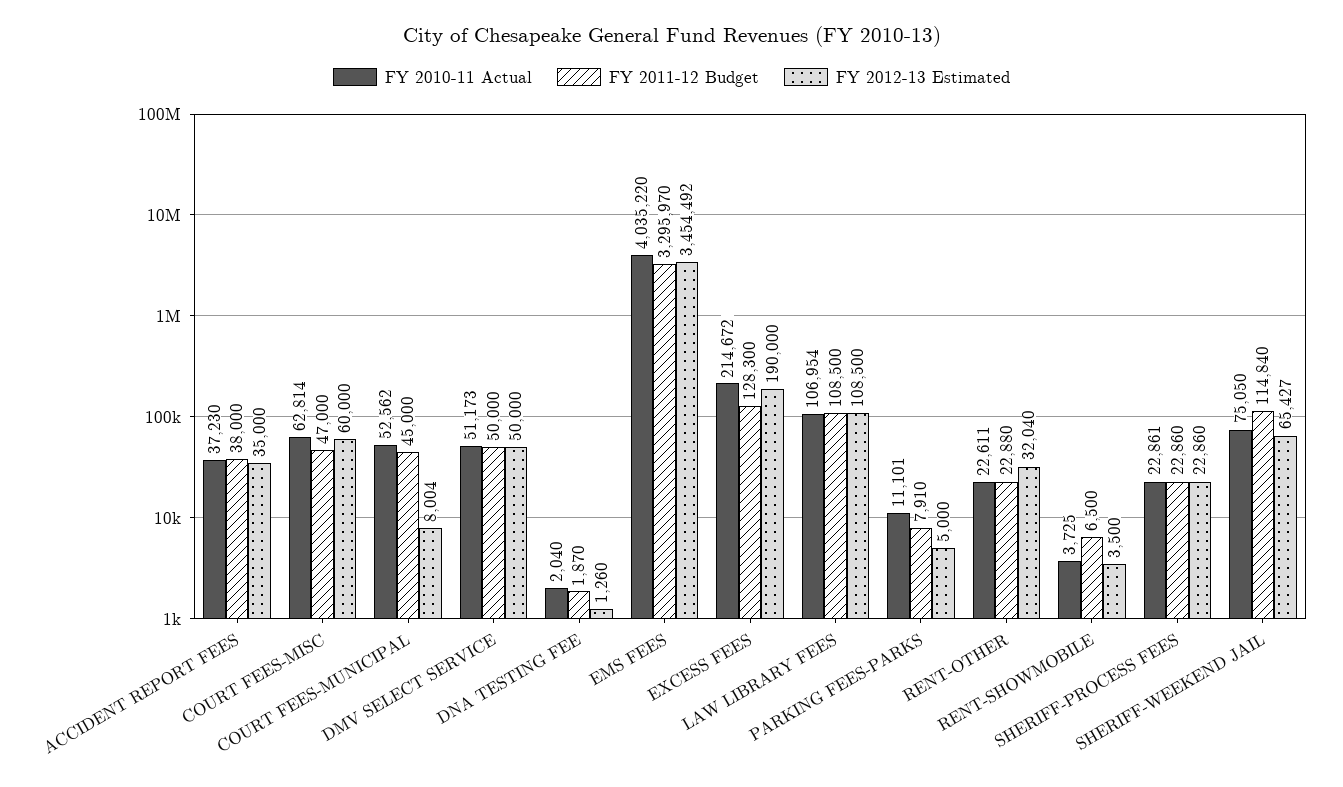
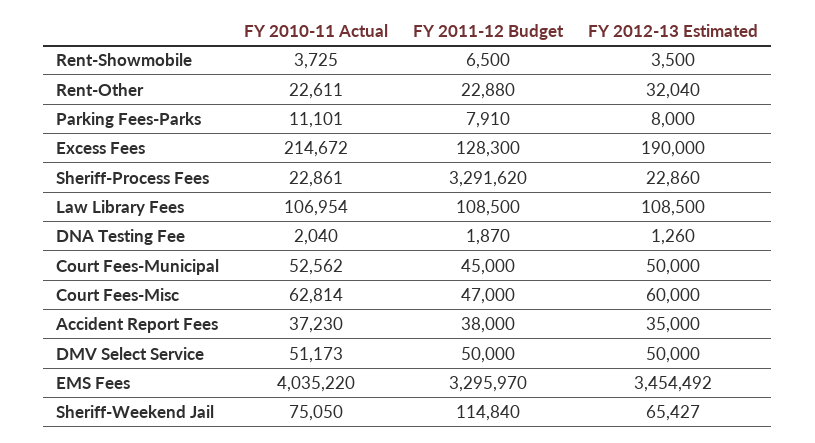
  {
    "FY 2010-11 Actual": {
      "ACCIDENT REPORT FEES": 37230,
      "COURT FEES-MISC": 62814,
      "COURT FEES-MUNICIPAL": 52562,
      "DMV SELECT SERVICE": 51173,
      "DNA TESTING FEE": 2040,
      "EMS FEES": 4035220,
      "EXCESS FEES": 214672,
      "LAW LIBRARY FEES": 106954,
      "PARKING FEES-PARKS": 11101,
      "RENT-OTHER": 22611,
      "RENT-SHOWMOBILE": 3725,
      "SHERIFF-PROCESS FEES": 22861,
      "SHERIFF-WEEKEND JAIL": 75050
    },
    "FY 2011-12 Budget": {
      "ACCIDENT REPORT FEES": 38000,
      "COURT FEES-MISC": 47000,
      "COURT FEES-MUNICIPAL": 45000,
      "DMV SELECT SERVICE": 50000,
      "DNA TESTING FEE": 1870,
      "EMS FEES": 3295970,
      "EXCESS FEES": 128300,
      "LAW LIBRARY FEES": 108500,
      "PARKING FEES-PARKS": 7910,
      "RENT-OTHER": 22880,
      "RENT-SHOWMOBILE": 6500,
-     "SHERIFF-PROCESS FEES": 22860,
+     "SHERIFF-PROCESS FEES": 3291620,
      "SHERIFF-WEEKEND JAIL": 114840
    },
    "FY 2012-13 Estimated": {
      "ACCIDENT REPORT FEES": 35000,
      "COURT FEES-MISC": 60000,
-     "COURT FEES-MUNICIPAL": 8004,
+     "COURT FEES-MUNICIPAL": 50000,
      "DMV SELECT SERVICE": 50000,
      "DNA TESTING FEE": 1260,
      "EMS FEES": 3454492,
      "EXCESS FEES": 190000,
      "LAW LIBRARY FEES": 108500,
-     "PARKING FEES-PARKS": 5000,
+     "PARKING FEES-PARKS": 8000,
      "RENT-OTHER": 32040,
      "RENT-SHOWMOBILE": 3500,
      "SHERIFF-PROCESS FEES": 22860,
      "SHERIFF-WEEKEND JAIL": 65427
    }
  }

